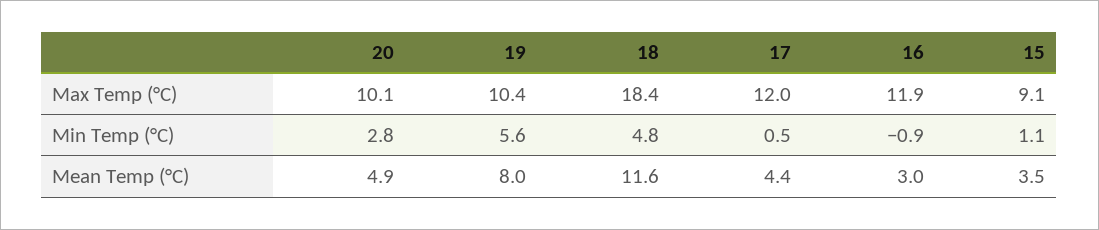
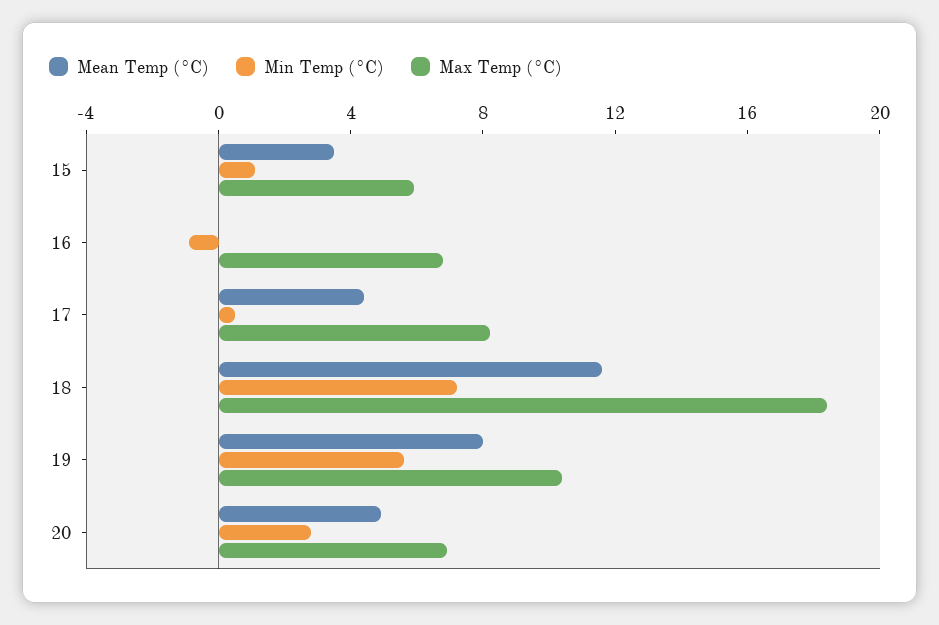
  {
    "Max Temp (°C)": {
-     "20": 10.1,
+     "20": 7,
      "19": 10.4,
      "18": 18.4,
-     "17": 12,
+     "17": 8,
-     "16": 11.9,
+     "16": 7,
-     "15": 9.1
+     "15": 6
    },
    "Min Temp (°C)": {
      "20": 2.8,
      "19": 5.6,
-     "18": 4.8,
+     "18": 7,
      "17": 0.5,
      "16": -0.9,
      "15": 1.1
    },
    "Mean Temp (°C)": {
      "20": 4.9,
      "19": 8,
      "18": 11.6,
      "17": 4.4,
-     "16": 3,
+     "16": 0,
      "15": 3.5
    }
  }

